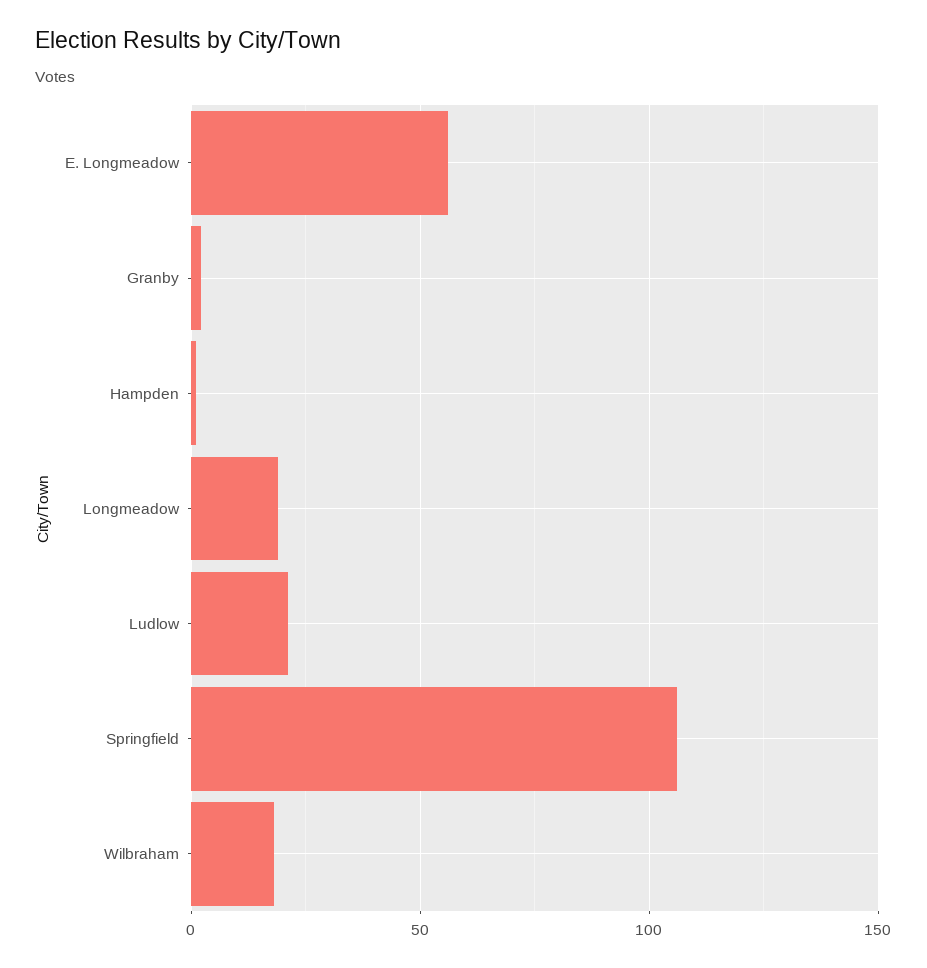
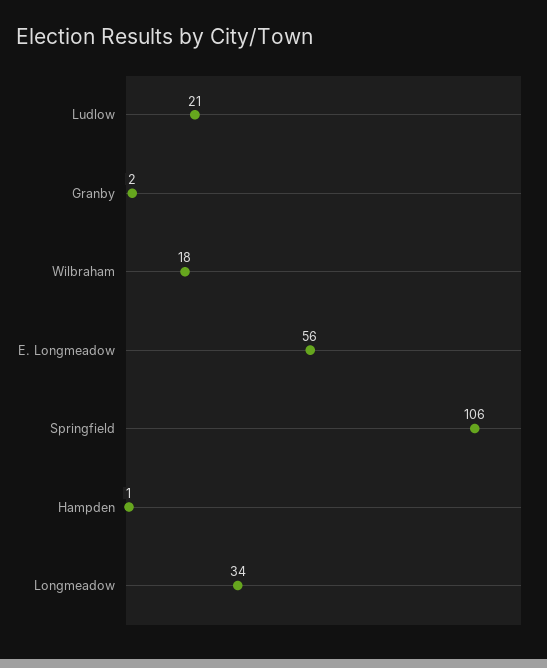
  {
    "E. Longmeadow": 56,
    "Granby": 2,
    "Hampden": 1,
-   "Longmeadow": 20,
+   "Longmeadow": 34,
    "Ludlow": 21,
    "Springfield": 106,
    "Wilbraham": 18
  }

